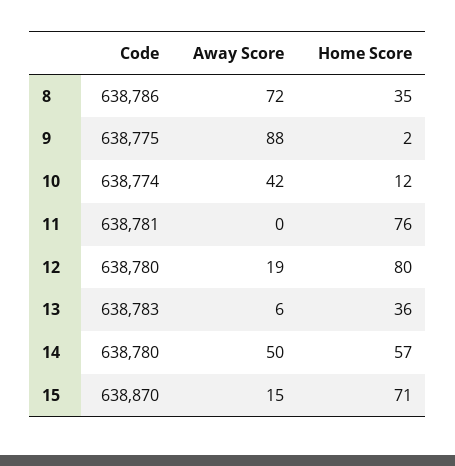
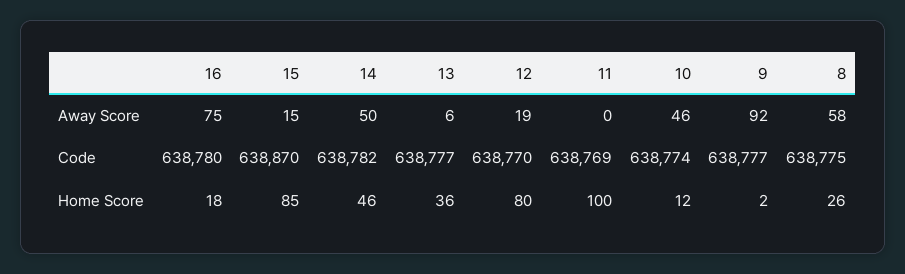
  {
    "Code": {
-     "8": 638786,
+     "8": 638775,
-     "9": 638775,
+     "9": 638777,
      "10": 638774,
-     "11": 638781,
+     "11": 638769,
-     "12": 638780,
+     "12": 638770,
-     "13": 638783,
+     "13": 638777,
-     "14": 638780,
+     "14": 638782,
-     "15": 638870
+     "15": 638870,
+     "16": 638780
    },
    "Away Score": {
-     "8": 72,
+     "8": 58,
-     "9": 88,
+     "9": 92,
-     "10": 42,
+     "10": 46,
      "11": 0,
      "12": 19,
      "13": 6,
      "14": 50,
-     "15": 15
+     "15": 15,
+     "16": 75
    },
    "Home Score": {
-     "8": 35,
+     "8": 26,
      "9": 2,
      "10": 12,
-     "11": 76,
+     "11": 100,
      "12": 80,
      "13": 36,
-     "14": 57,
+     "14": 46,
-     "15": 71
+     "15": 85,
+     "16": 18
    }
  }

